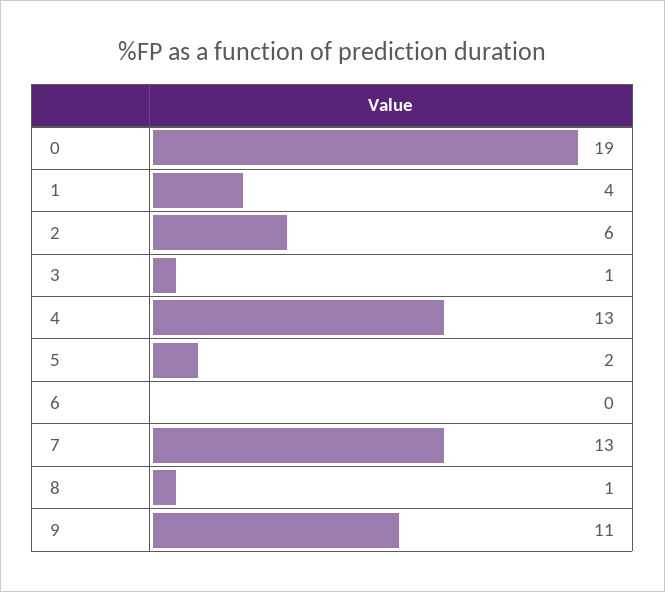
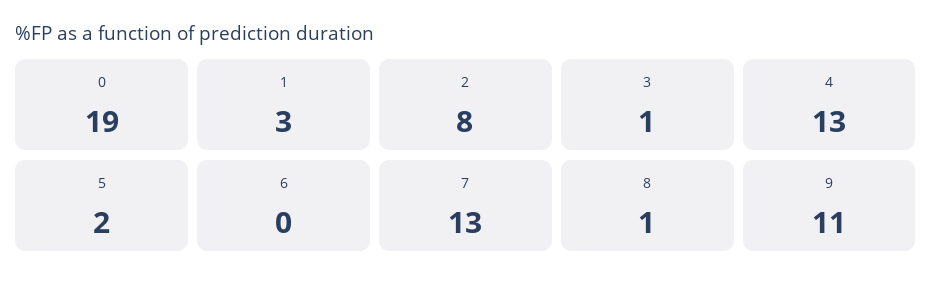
  {
    "0": 19,
-   "1": 4,
+   "1": 3,
-   "2": 6,
+   "2": 8,
    "3": 1,
    "4": 13,
    "5": 2,
    "6": 0,
    "7": 13,
    "8": 1,
    "9": 11
  }

